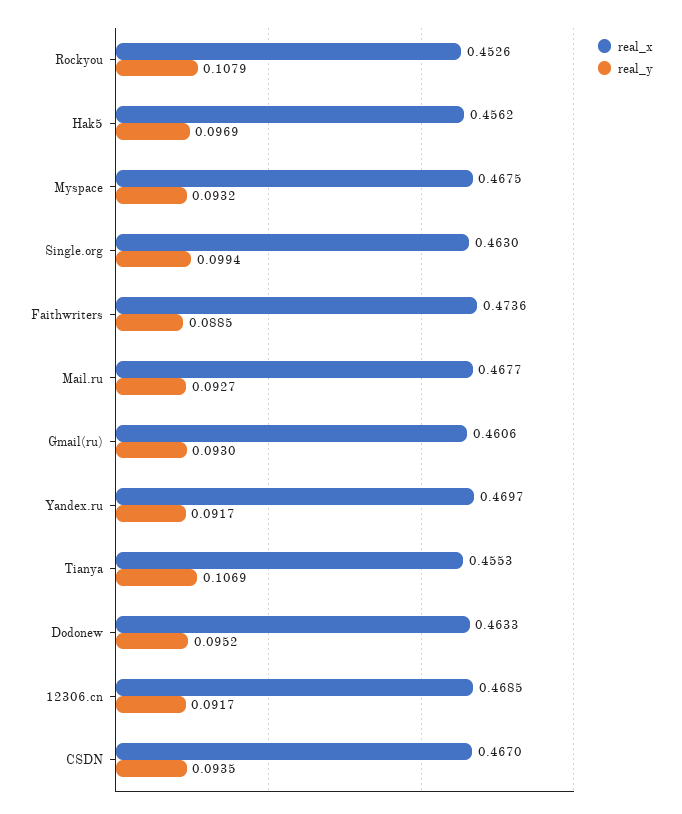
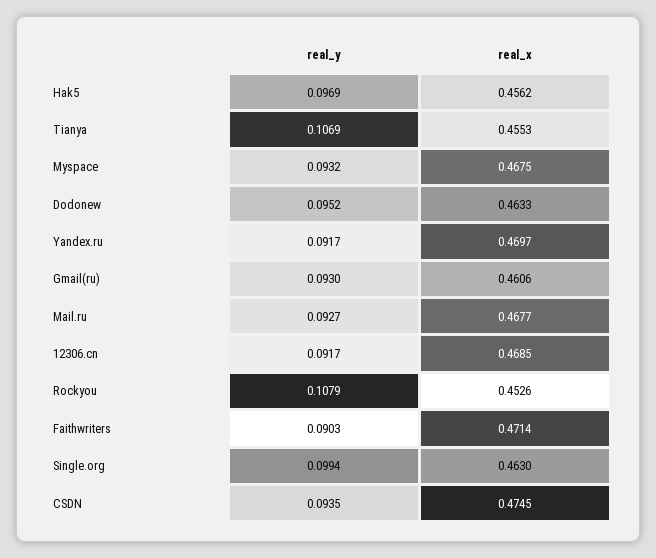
  {
    "real_x": {
      "Rockyou": 0.4526,
      "Hak5": 0.4562,
      "Myspace": 0.4675,
      "Single.org": 0.463,
-     "Faithwriters": 0.4736,
+     "Faithwriters": 0.4714,
      "Mail.ru": 0.4677,
      "Gmail(ru)": 0.4606,
      "Yandex.ru": 0.4697,
      "Tianya": 0.4553,
      "Dodonew": 0.4633,
      "12306.cn": 0.4685,
-     "CSDN": 0.467
+     "CSDN": 0.4745
    },
    "real_y": {
      "Rockyou": 0.1079,
      "Hak5": 0.0969,
      "Myspace": 0.0932,
      "Single.org": 0.0994,
-     "Faithwriters": 0.0885,
+     "Faithwriters": 0.0903,
      "Mail.ru": 0.0927,
      "Gmail(ru)": 0.093,
      "Yandex.ru": 0.0917,
      "Tianya": 0.1069,
      "Dodonew": 0.0952,
      "12306.cn": 0.0917,
      "CSDN": 0.0935
    }
  }

